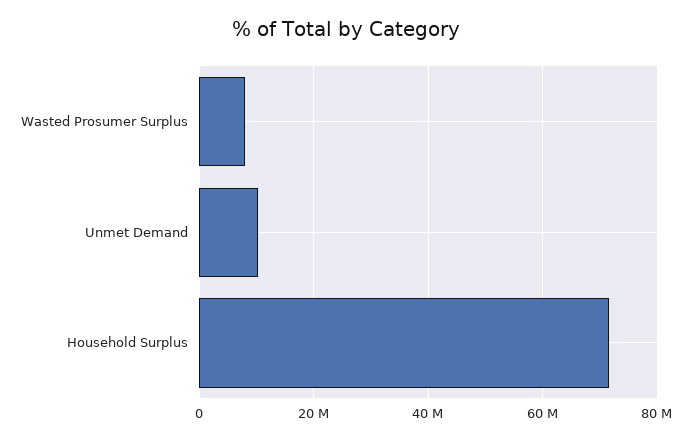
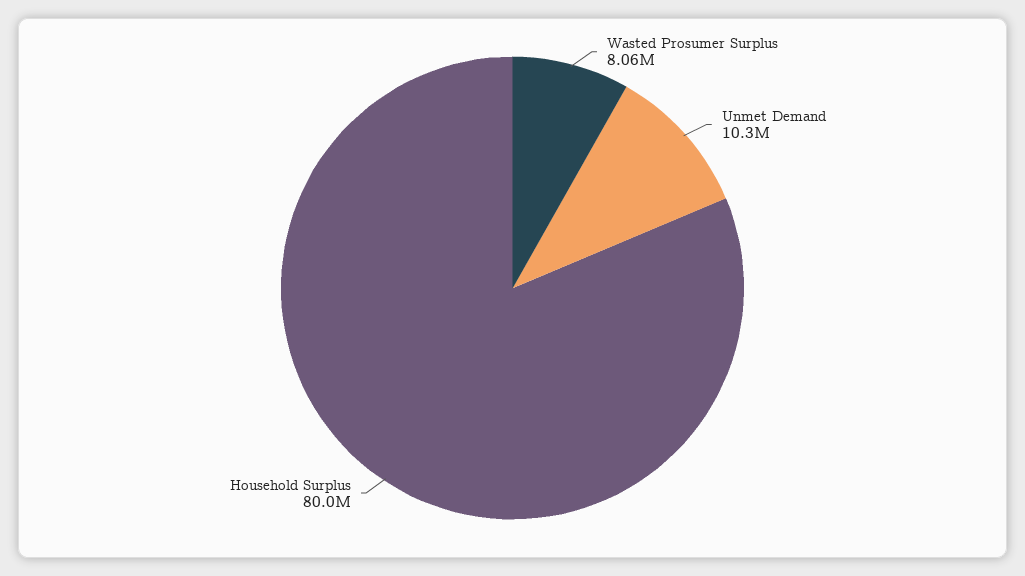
  {
    "Wasted Prosumer Surplus": 8060000,
    "Unmet Demand": 10300000,
-   "Household Surplus": 72000000
+   "Household Surplus": 80000000
  }

